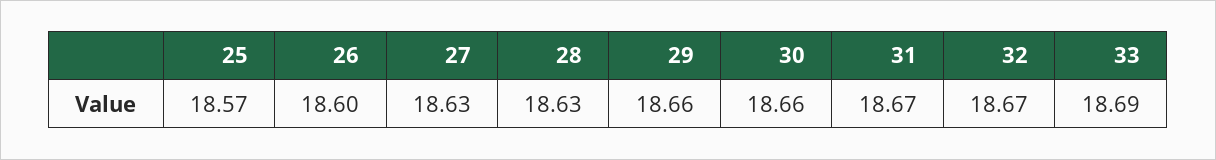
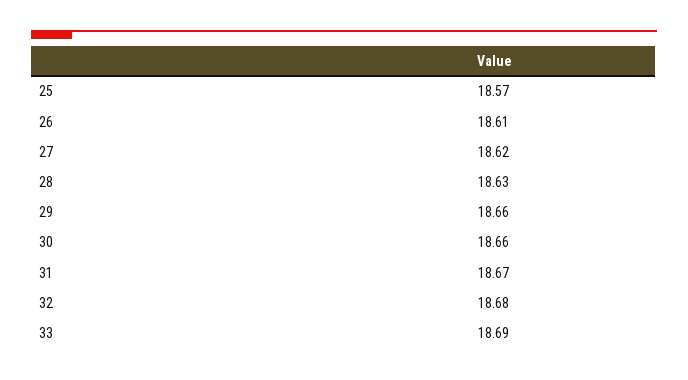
  {
    "25": 18.57,
-   "26": 18.6,
+   "26": 18.61,
-   "27": 18.63,
+   "27": 18.62,
    "28": 18.63,
    "29": 18.66,
    "30": 18.66,
    "31": 18.67,
-   "32": 18.67,
+   "32": 18.68,
    "33": 18.69
  }

